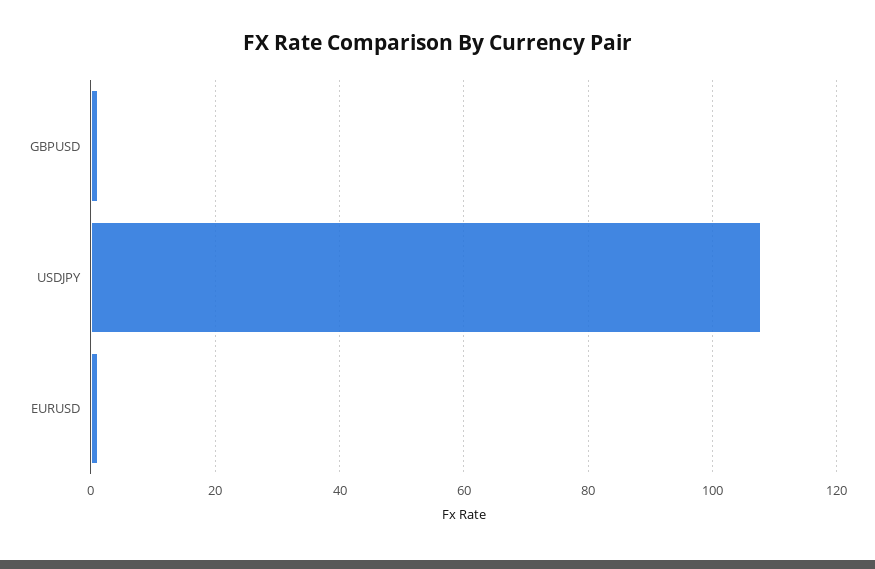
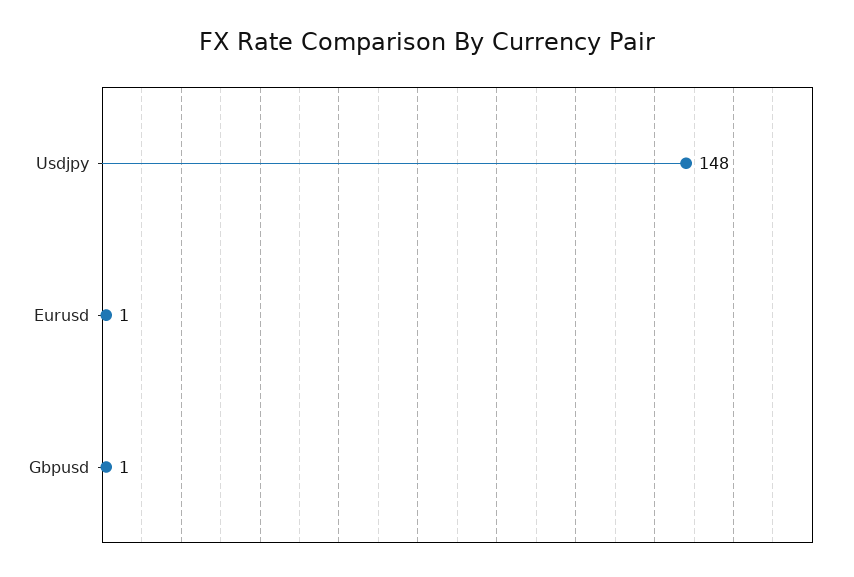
  {
    "GBPUSD": 1,
-   "USDJPY": 108,
+   "USDJPY": 148,
    "EURUSD": 1
  }

